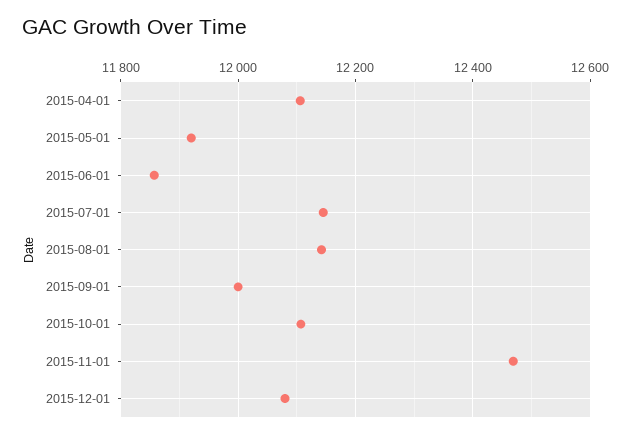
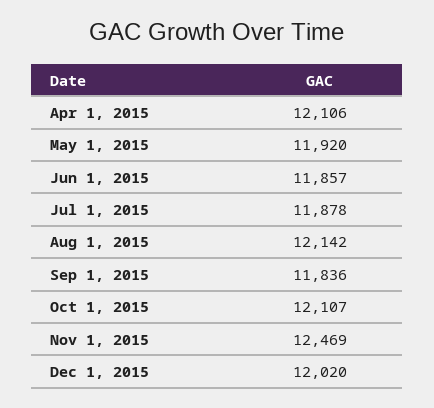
  {
    "2015-04-01": 12106,
    "2015-05-01": 11920,
    "2015-06-01": 11857,
-   "2015-07-01": 12140,
+   "2015-07-01": 11878,
    "2015-08-01": 12142,
-   "2015-09-01": 12000,
+   "2015-09-01": 11836,
    "2015-10-01": 12107,
    "2015-11-01": 12469,
-   "2015-12-01": 12080
+   "2015-12-01": 12020
  }

